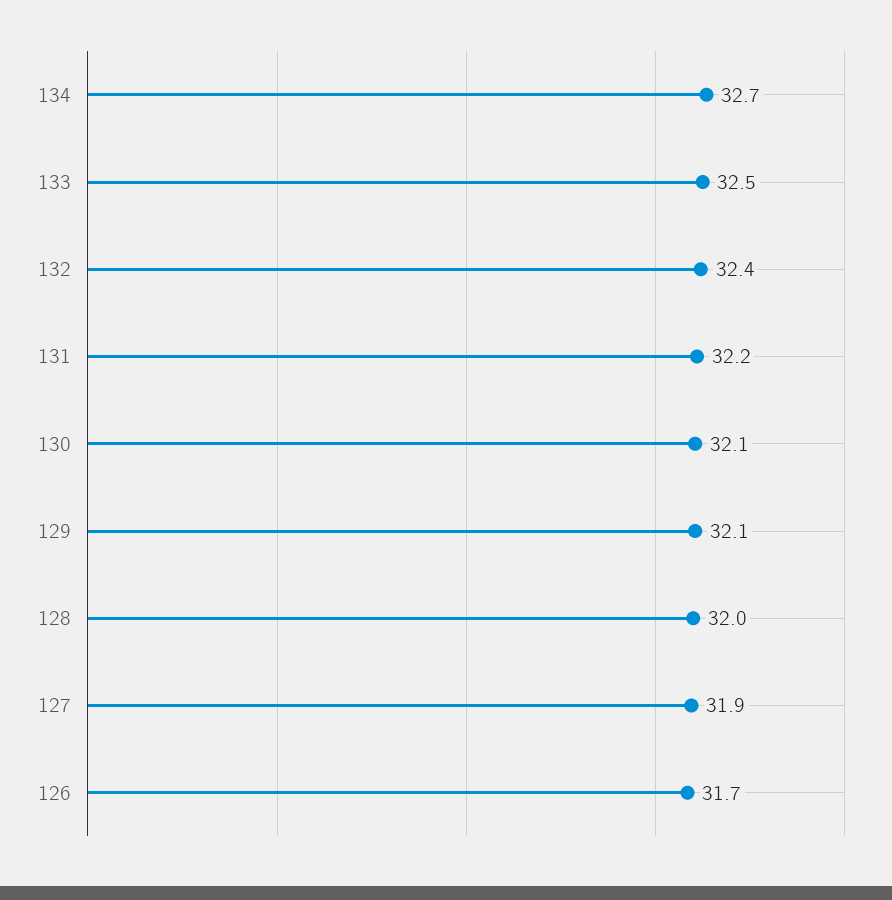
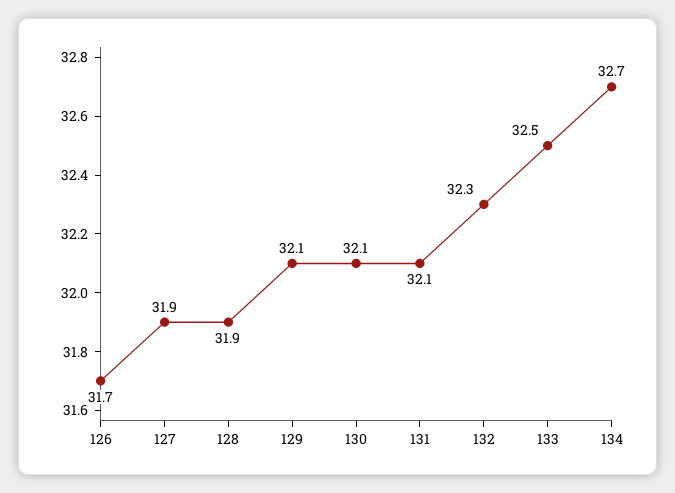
  {
    "134": 32.7,
    "133": 32.5,
-   "132": 32.4,
+   "132": 32.3,
-   "131": 32.2,
+   "131": 32.1,
    "130": 32.1,
    "129": 32.1,
-   "128": 32,
+   "128": 31.9,
    "127": 31.9,
    "126": 31.7
  }

